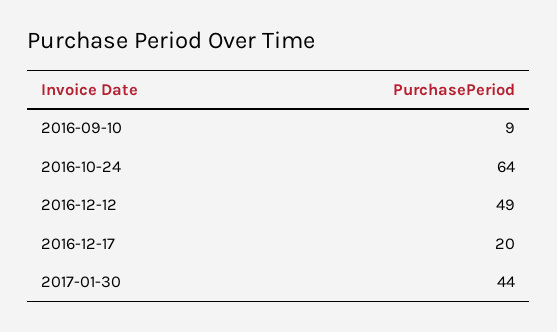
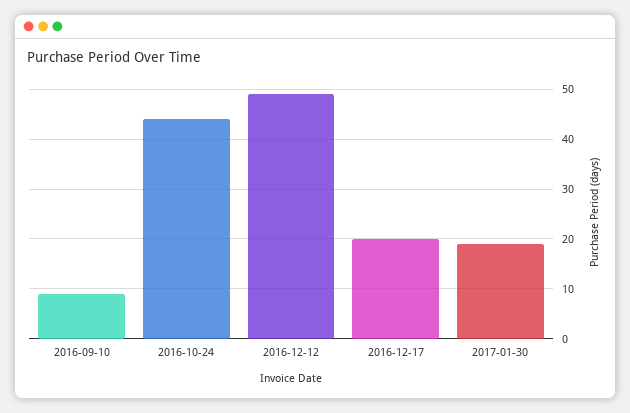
  {
    "2016-09-10": 9,
-   "2016-10-24": 64,
+   "2016-10-24": 45,
    "2016-12-12": 49,
    "2016-12-17": 20,
-   "2017-01-30": 44
+   "2017-01-30": 20
  }

